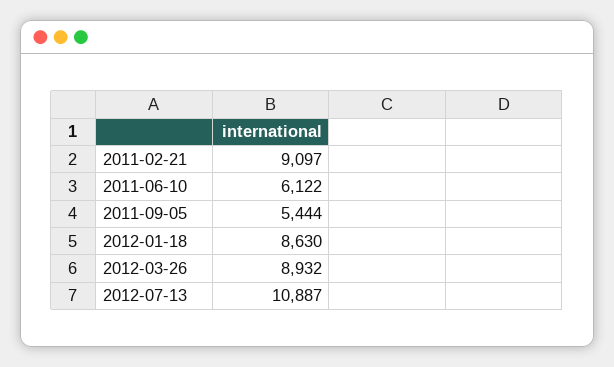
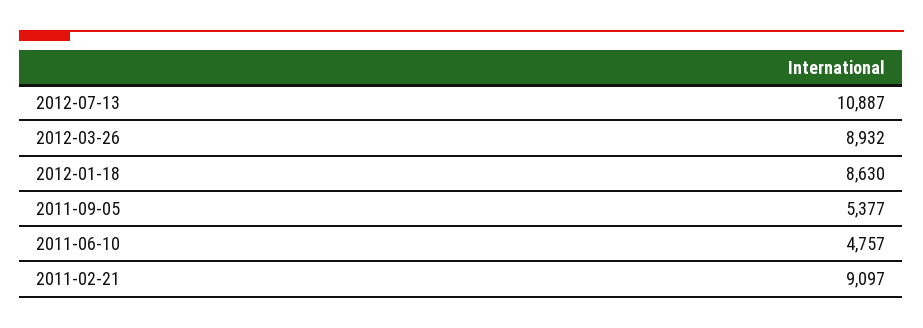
  {
    "2011-02-21": 9097,
-   "2011-06-10": 6122,
+   "2011-06-10": 4757,
-   "2011-09-05": 5444,
+   "2011-09-05": 5377,
    "2012-01-18": 8630,
    "2012-03-26": 8932,
    "2012-07-13": 10887
  }

